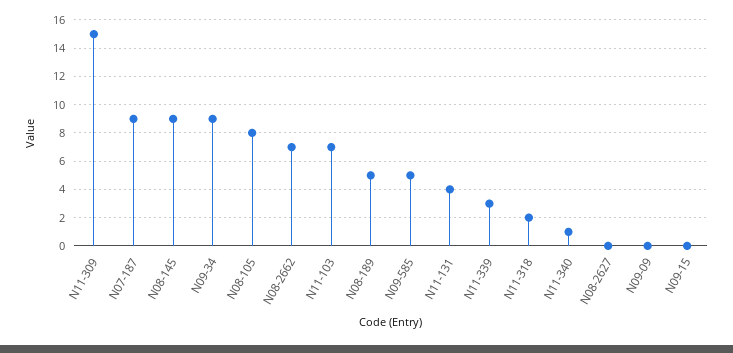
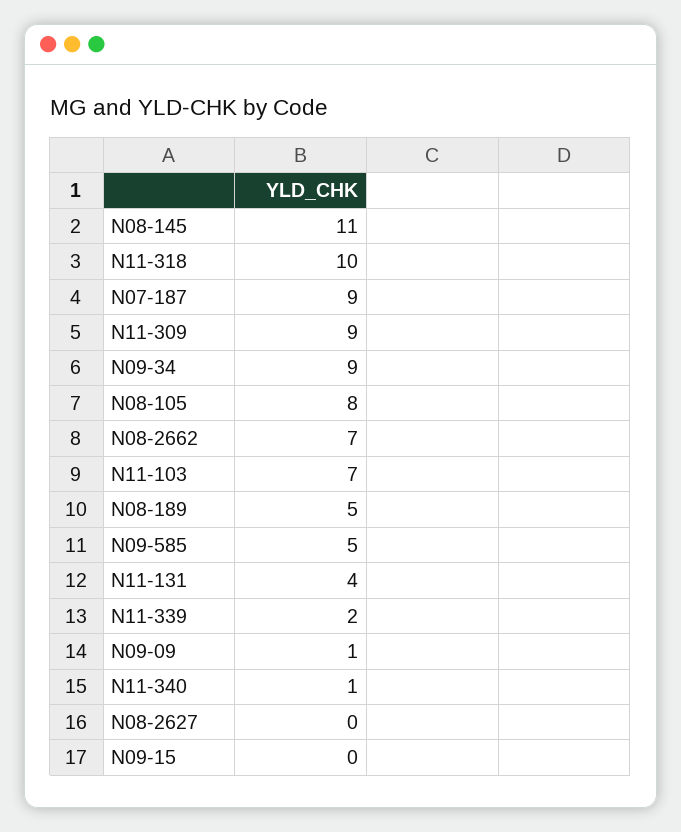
  {
-   "N11-309": 15,
+   "N11-309": 9,
    "N07-187": 9,
-   "N08-145": 9,
+   "N08-145": 11,
    "N09-34": 9,
    "N08-105": 8,
    "N08-2662": 7,
    "N11-103": 7,
    "N08-189": 5,
    "N09-585": 5,
    "N11-131": 4,
-   "N11-339": 3,
+   "N11-339": 2,
-   "N11-318": 2,
+   "N11-318": 10,
    "N11-340": 1,
    "N08-2627": 0,
-   "N09-09": 0,
+   "N09-09": 1,
    "N09-15": 0
  }

